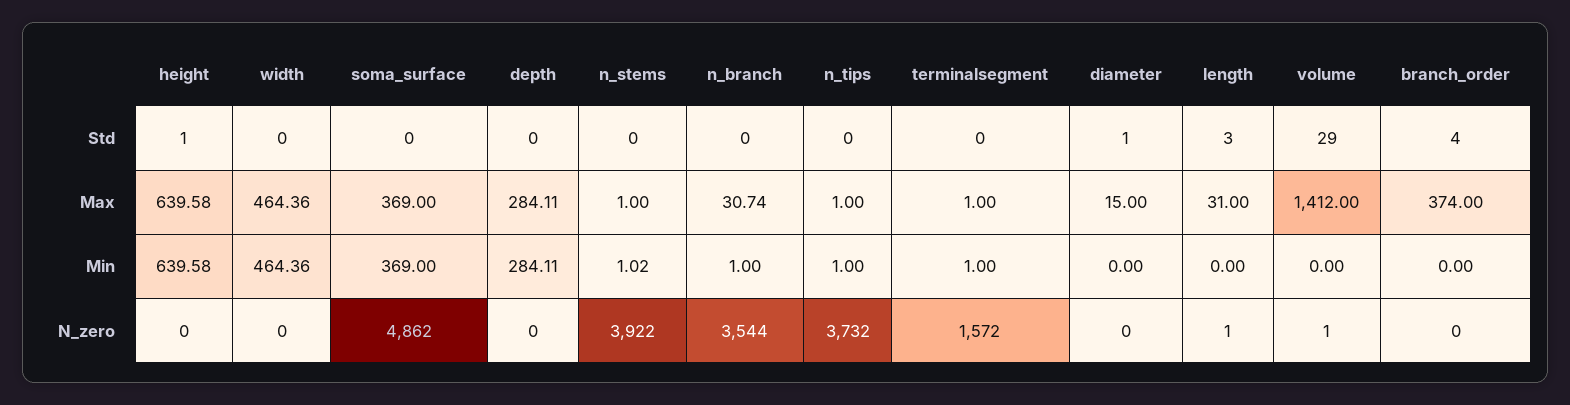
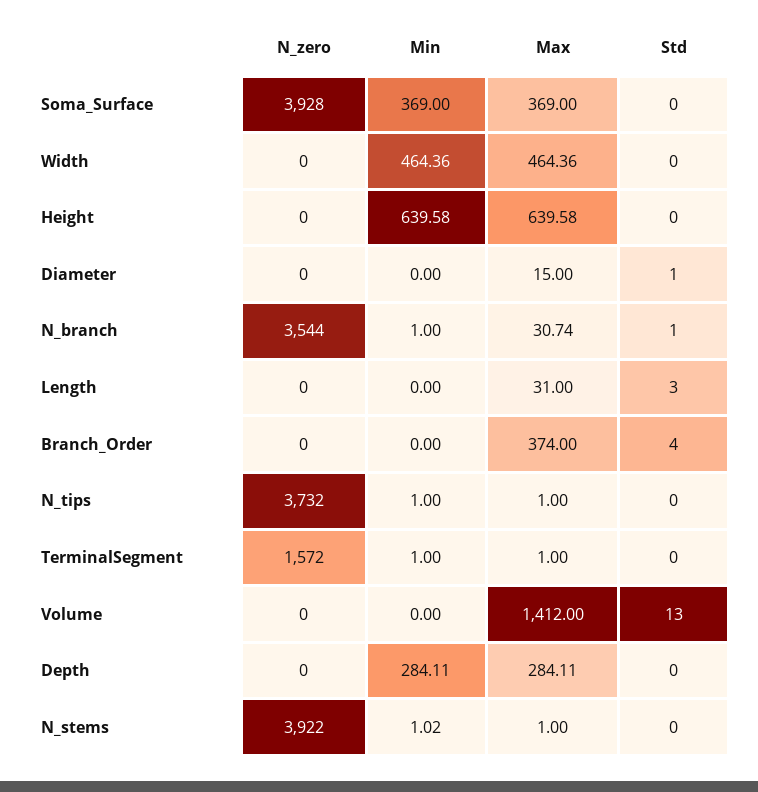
  {
    "height": {
-     "Std": 1,
+     "Std": 0,
      "Max": 639.58,
      "Min": 639.58,
      "N_zero": 0
    },
    "width": {
      "Std": 0,
      "Max": 464.36,
      "Min": 464.36,
      "N_zero": 0
    },
    "soma_surface": {
      "Std": 0,
      "Max": 369,
      "Min": 369,
-     "N_zero": 4862
+     "N_zero": 3928
    },
    "depth": {
      "Std": 0,
      "Max": 284.11,
      "Min": 284.11,
      "N_zero": 0
    },
    "n_stems": {
      "Std": 0,
      "Max": 1,
      "Min": 1.02,
      "N_zero": 3922
    },
    "n_branch": {
-     "Std": 0,
+     "Std": 1,
      "Max": 30.74,
      "Min": 1,
      "N_zero": 3544
    },
    "n_tips": {
      "Std": 0,
      "Max": 1,
      "Min": 1,
      "N_zero": 3732
    },
    "terminalsegment": {
      "Std": 0,
      "Max": 1,
      "Min": 1,
      "N_zero": 1572
    },
    "diameter": {
      "Std": 1,
      "Max": 15,
      "Min": 0,
      "N_zero": 0
    },
    "length": {
      "Std": 3,
      "Max": 31,
      "Min": 0,
-     "N_zero": 1
+     "N_zero": 0
    },
    "volume": {
-     "Std": 29,
+     "Std": 13,
      "Max": 1412,
      "Min": 0,
-     "N_zero": 1
+     "N_zero": 0
    },
    "branch_order": {
      "Std": 4,
      "Max": 374,
      "Min": 0,
      "N_zero": 0
    }
  }

